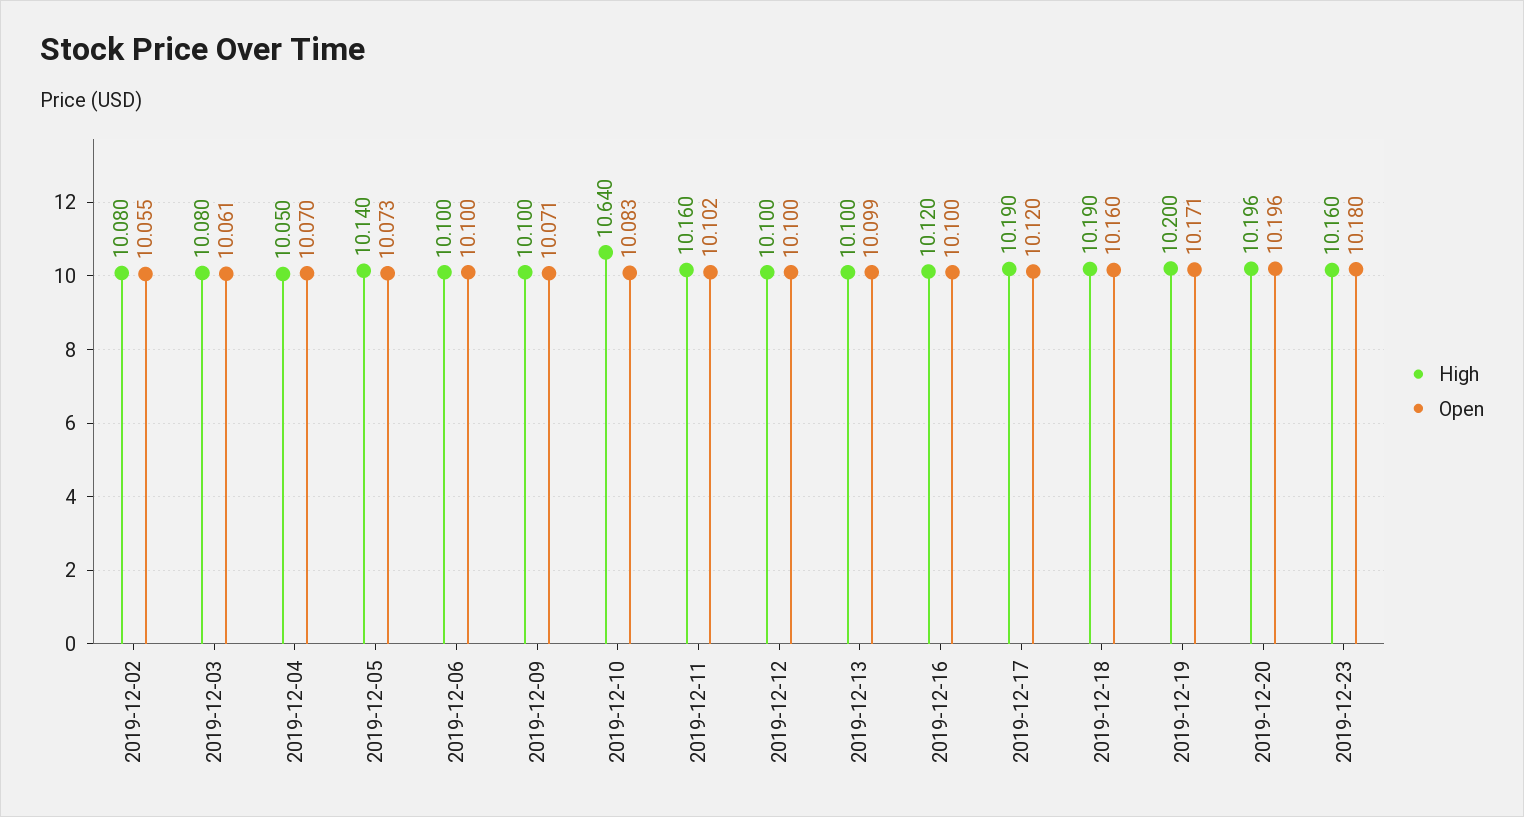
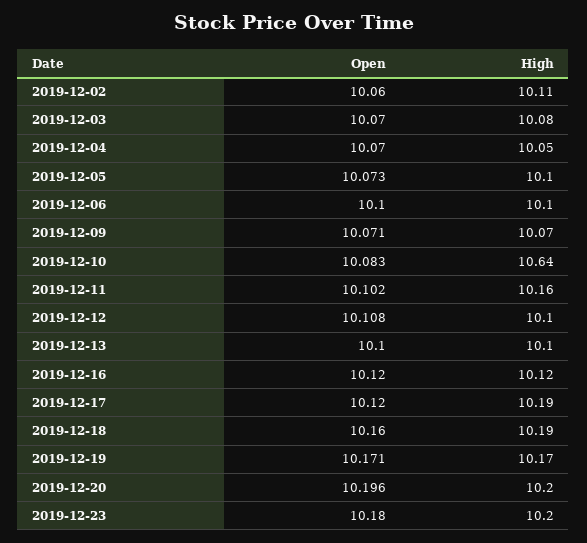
  {
    "High": {
-     "2019-12-02": 10.08,
+     "2019-12-02": 10.11,
      "2019-12-03": 10.08,
      "2019-12-04": 10.05,
-     "2019-12-05": 10.14,
+     "2019-12-05": 10.1,
      "2019-12-06": 10.1,
-     "2019-12-09": 10.1,
+     "2019-12-09": 10.07,
      "2019-12-10": 10.64,
      "2019-12-11": 10.16,
      "2019-12-12": 10.1,
      "2019-12-13": 10.1,
      "2019-12-16": 10.12,
      "2019-12-17": 10.19,
      "2019-12-18": 10.19,
-     "2019-12-19": 10.2,
+     "2019-12-19": 10.17,
      "2019-12-20": 10.196,
-     "2019-12-23": 10.16
+     "2019-12-23": 10.2
    },
    "Open": {
-     "2019-12-02": 10.055,
+     "2019-12-02": 10.06,
-     "2019-12-03": 10.061,
+     "2019-12-03": 10.07,
      "2019-12-04": 10.07,
      "2019-12-05": 10.073,
      "2019-12-06": 10.1,
      "2019-12-09": 10.071,
      "2019-12-10": 10.083,
      "2019-12-11": 10.102,
-     "2019-12-12": 10.1,
+     "2019-12-12": 10.108,
-     "2019-12-13": 10.099,
+     "2019-12-13": 10.1,
-     "2019-12-16": 10.1,
+     "2019-12-16": 10.12,
      "2019-12-17": 10.12,
      "2019-12-18": 10.16,
      "2019-12-19": 10.171,
      "2019-12-20": 10.196,
      "2019-12-23": 10.18
    }
  }

